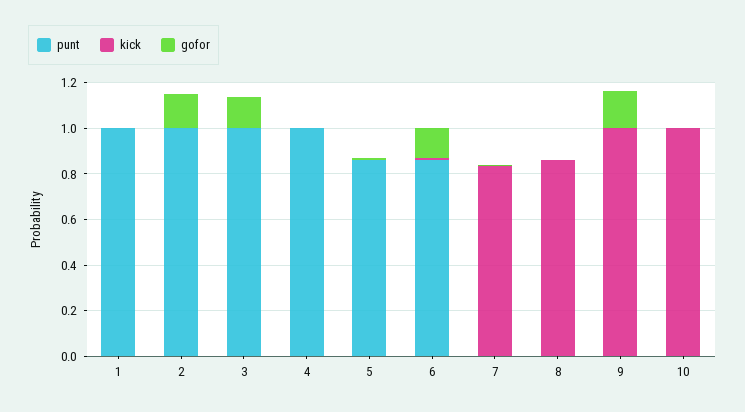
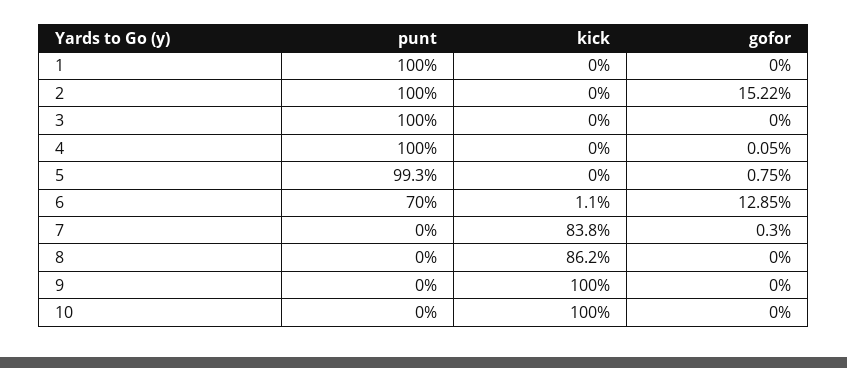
  {
    "punt": {
      "1": 1,
      "2": 1,
      "3": 1,
      "4": 1,
-     "5": 0.85,
+     "5": 0.993,
-     "6": 0.85,
+     "6": 0.7,
      "7": 0,
      "8": 0,
      "9": 0,
      "10": 0
    },
    "kick": {
      "1": 0,
      "2": 0,
      "3": 0,
      "4": 0,
      "5": 0,
      "6": 0.011,
      "7": 0.838,
      "8": 0.862,
      "9": 1,
      "10": 1
    },
    "gofor": {
      "1": 0,
      "2": 0.1522,
-     "3": 0.15,
+     "3": 0,
      "4": 0.0005,
      "5": 0.0075,
      "6": 0.1285,
      "7": 0.003,
      "8": 0,
-     "9": 0.15,
+     "9": 0,
      "10": 0
    }
  }

